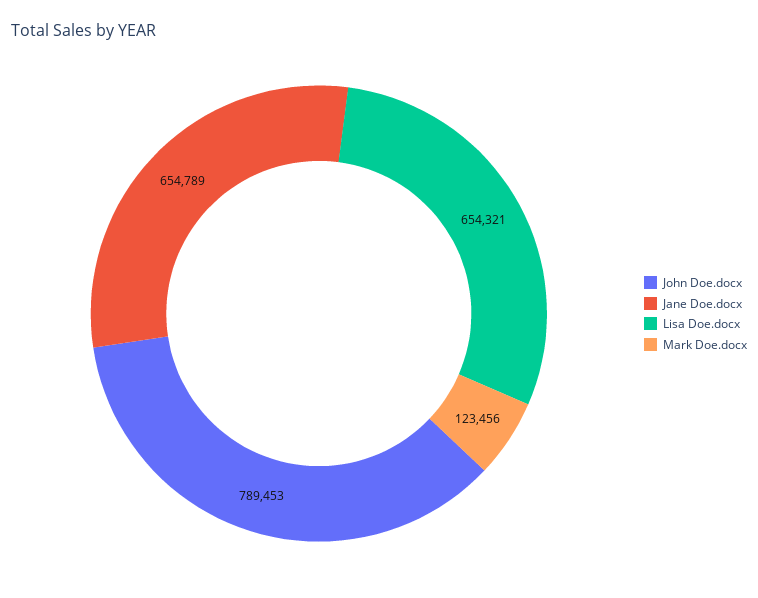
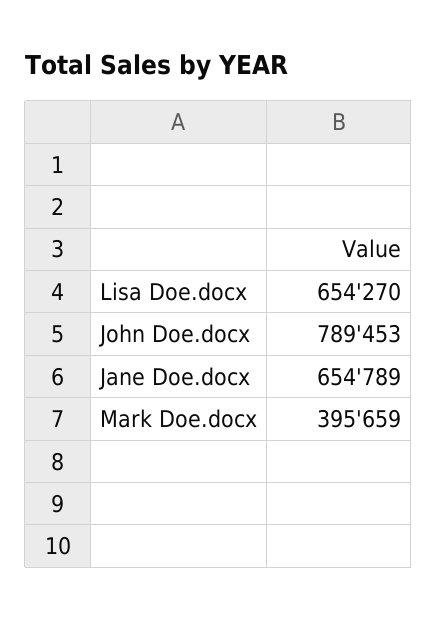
  {
    "John Doe.docx": 789453,
    "Jane Doe.docx": 654789,
-   "Lisa Doe.docx": 654321,
+   "Lisa Doe.docx": 654270,
-   "Mark Doe.docx": 123456
+   "Mark Doe.docx": 395659
  }

